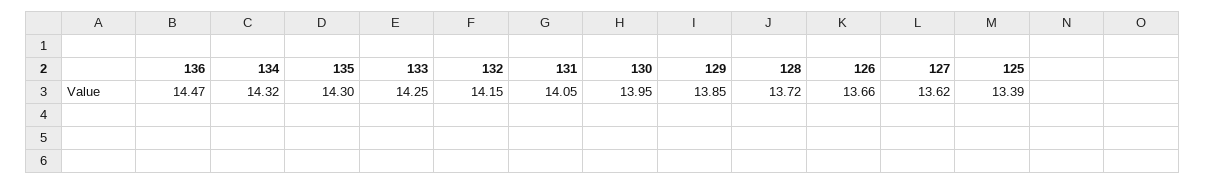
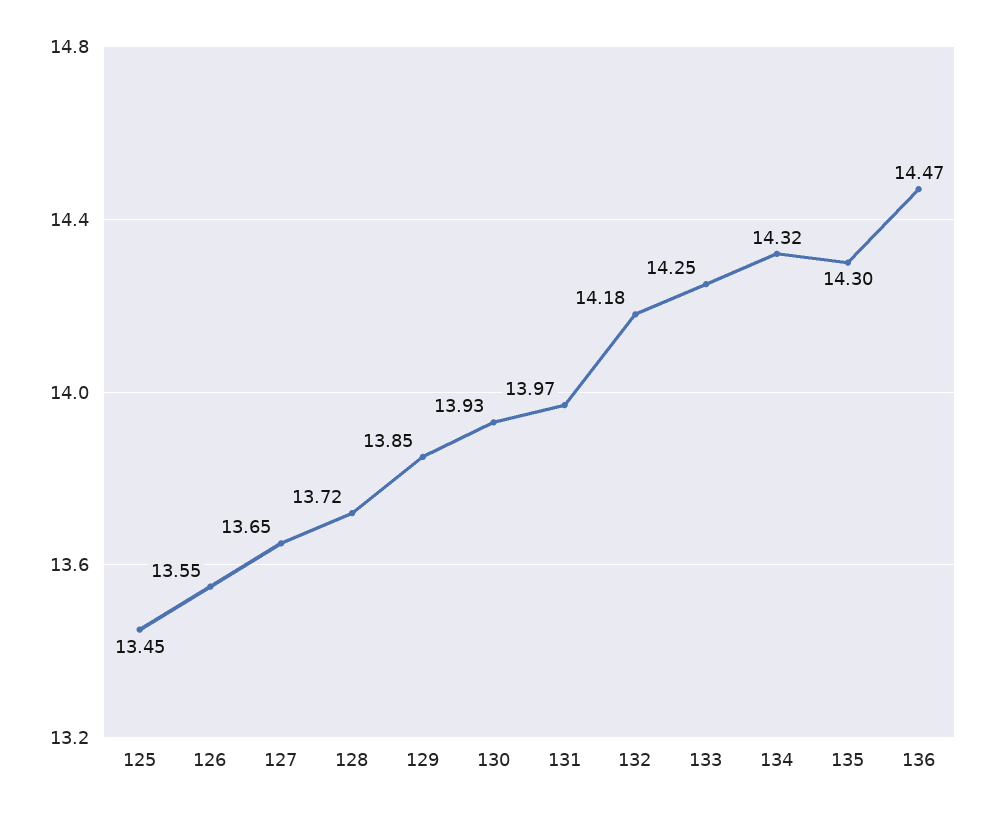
  {
    "136": 14.47,
    "134": 14.32,
    "135": 14.3,
    "133": 14.25,
-   "132": 14.15,
+   "132": 14.18,
-   "131": 14.05,
+   "131": 13.97,
-   "130": 13.95,
+   "130": 13.93,
    "129": 13.85,
    "128": 13.72,
-   "126": 13.66,
+   "126": 13.55,
-   "127": 13.62,
+   "127": 13.65,
-   "125": 13.39
+   "125": 13.45
  }

